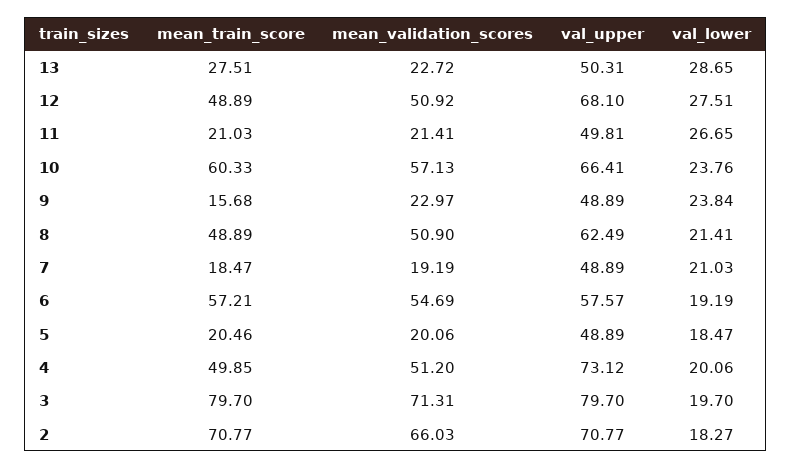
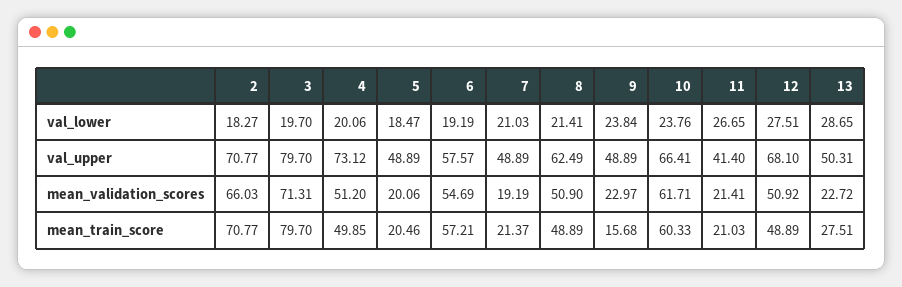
  {
    "mean_train_score": {
      "13": 27.51,
      "12": 48.89,
      "11": 21.03,
      "10": 60.33,
      "9": 15.68,
      "8": 48.89,
-     "7": 18.47,
+     "7": 21.37,
      "6": 57.21,
      "5": 20.46,
      "4": 49.85,
      "3": 79.7,
      "2": 70.77
    },
    "mean_validation_scores": {
      "13": 22.72,
      "12": 50.92,
      "11": 21.41,
-     "10": 57.13,
+     "10": 61.71,
      "9": 22.97,
      "8": 50.9,
      "7": 19.19,
      "6": 54.69,
      "5": 20.06,
      "4": 51.2,
      "3": 71.31,
      "2": 66.03
    },
    "val_upper": {
      "13": 50.31,
      "12": 68.1,
-     "11": 49.81,
+     "11": 41.4,
      "10": 66.41,
      "9": 48.89,
      "8": 62.49,
      "7": 48.89,
      "6": 57.57,
      "5": 48.89,
      "4": 73.12,
      "3": 79.7,
      "2": 70.77
    },
    "val_lower": {
      "13": 28.65,
      "12": 27.51,
      "11": 26.65,
      "10": 23.76,
      "9": 23.84,
      "8": 21.41,
      "7": 21.03,
      "6": 19.19,
      "5": 18.47,
      "4": 20.06,
      "3": 19.7,
      "2": 18.27
    }
  }

